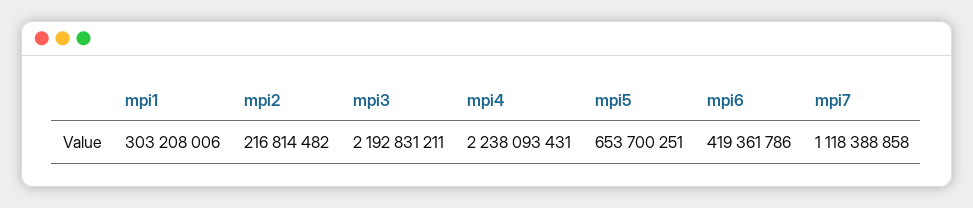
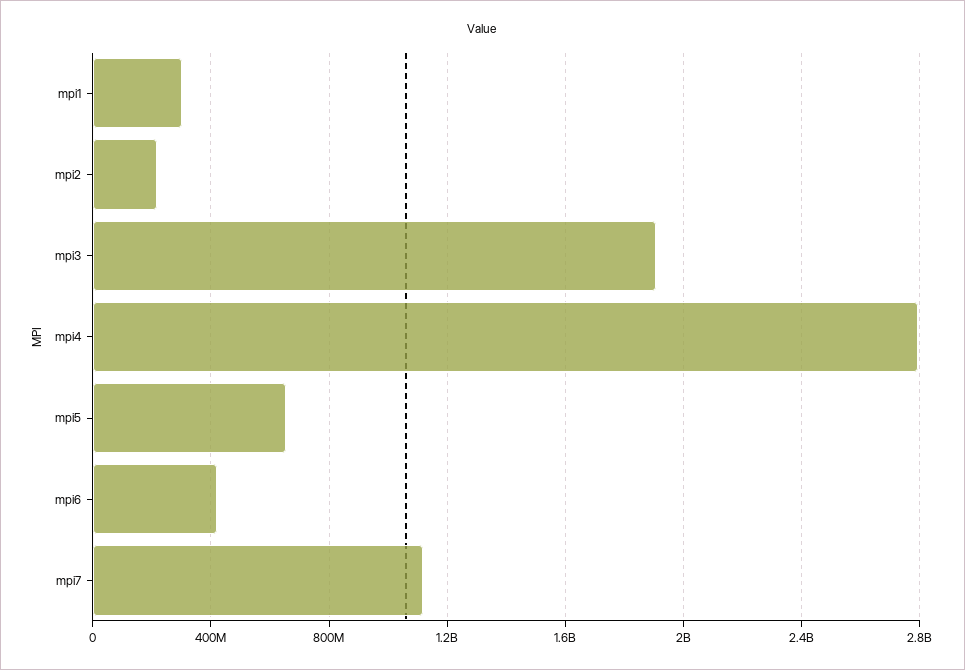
  {
    "mpi1": 303208006,
    "mpi2": 216814482,
-   "mpi3": 2192831211,
+   "mpi3": 1900000000,
-   "mpi4": 2238093431,
+   "mpi4": 2800000000,
    "mpi5": 653700251,
    "mpi6": 419361786,
    "mpi7": 1118388858
  }

